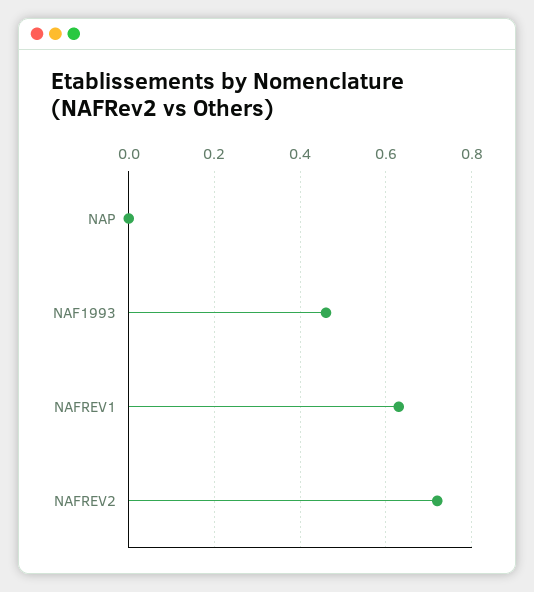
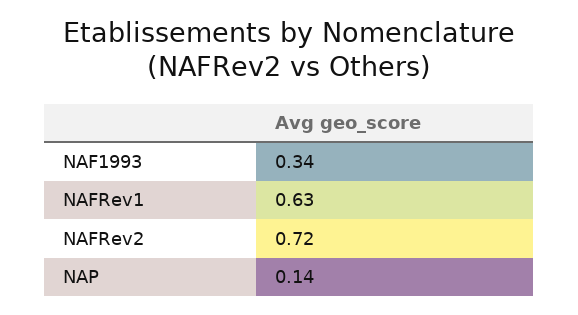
  {
-   "NAP": 0,
+   "NAP": 0.14,
-   "NAF1993": 0.45,
+   "NAF1993": 0.34,
    "NAFREV1": 0.63,
    "NAFREV2": 0.72
  }

